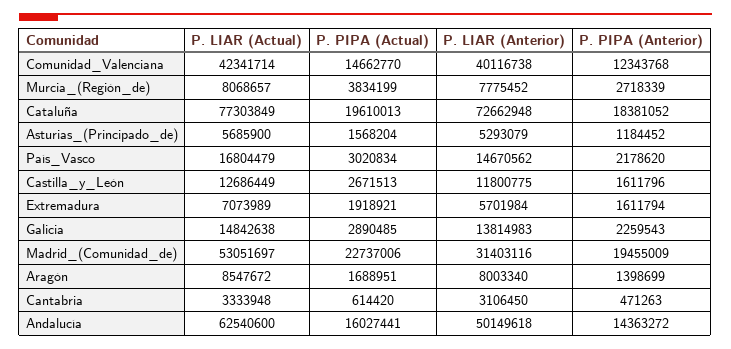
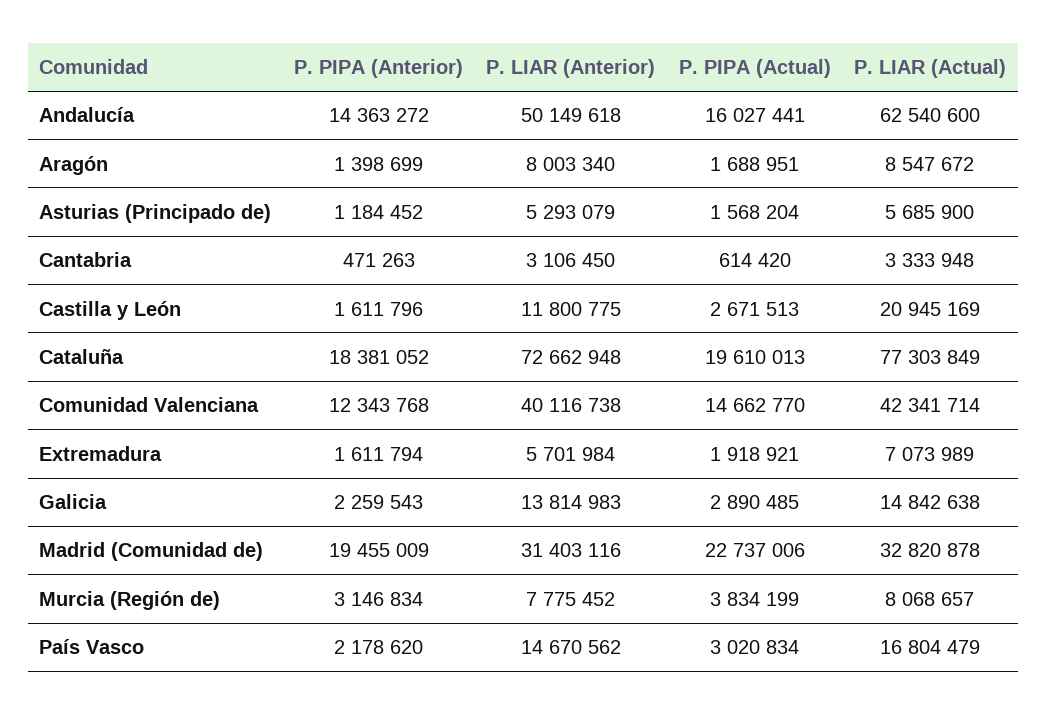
  {
    "P. LIAR (Actual)": {
      "Comunidad_Valenciana": 42341714,
      "Murcia_(Región_de)": 8068657,
      "Cataluña": 77303849,
      "Asturias_(Principado_de)": 5685900,
      "País_Vasco": 16804479,
-     "Castilla_y_León": 12686449,
+     "Castilla_y_León": 20945169,
      "Extremadura": 7073989,
      "Galicia": 14842638,
-     "Madrid_(Comunidad_de)": 53051697,
+     "Madrid_(Comunidad_de)": 32820878,
      "Aragón": 8547672,
      "Cantabria": 3333948,
      "Andalucía": 62540600
    },
    "P. PIPA (Actual)": {
      "Comunidad_Valenciana": 14662770,
      "Murcia_(Región_de)": 3834199,
      "Cataluña": 19610013,
      "Asturias_(Principado_de)": 1568204,
      "País_Vasco": 3020834,
      "Castilla_y_León": 2671513,
      "Extremadura": 1918921,
      "Galicia": 2890485,
      "Madrid_(Comunidad_de)": 22737006,
      "Aragón": 1688951,
      "Cantabria": 614420,
      "Andalucía": 16027441
    },
    "P. LIAR (Anterior)": {
      "Comunidad_Valenciana": 40116738,
      "Murcia_(Región_de)": 7775452,
      "Cataluña": 72662948,
      "Asturias_(Principado_de)": 5293079,
      "País_Vasco": 14670562,
      "Castilla_y_León": 11800775,
      "Extremadura": 5701984,
      "Galicia": 13814983,
      "Madrid_(Comunidad_de)": 31403116,
      "Aragón": 8003340,
      "Cantabria": 3106450,
      "Andalucía": 50149618
    },
    "P. PIPA (Anterior)": {
      "Comunidad_Valenciana": 12343768,
-     "Murcia_(Región_de)": 2718339,
+     "Murcia_(Región_de)": 3146834,
      "Cataluña": 18381052,
      "Asturias_(Principado_de)": 1184452,
      "País_Vasco": 2178620,
      "Castilla_y_León": 1611796,
      "Extremadura": 1611794,
      "Galicia": 2259543,
      "Madrid_(Comunidad_de)": 19455009,
      "Aragón": 1398699,
      "Cantabria": 471263,
      "Andalucía": 14363272
    }
  }

